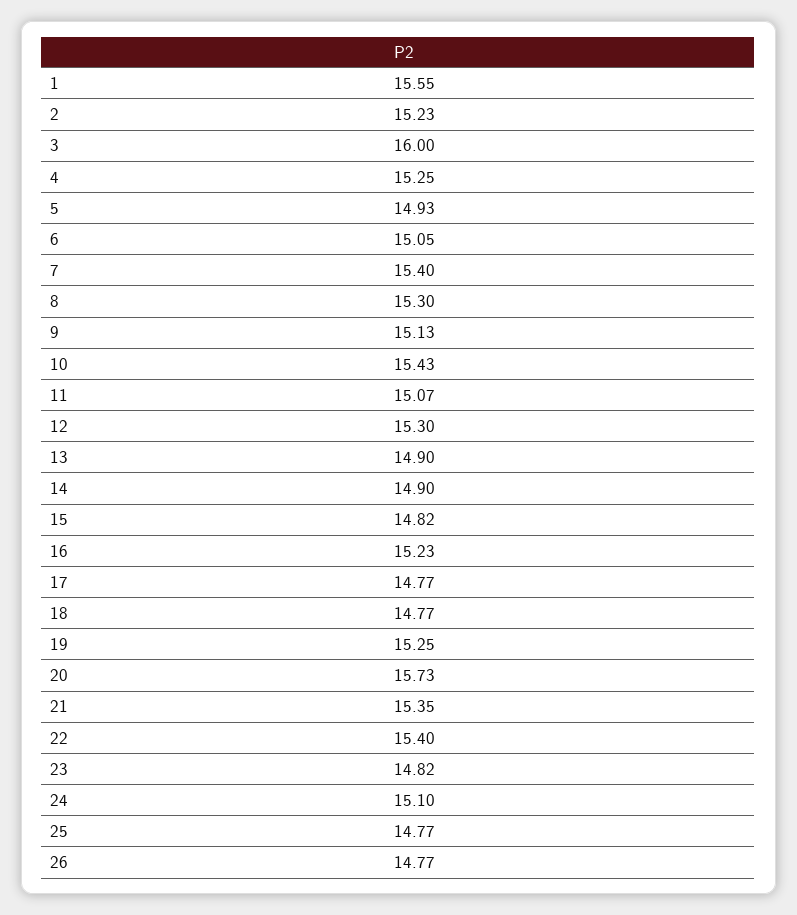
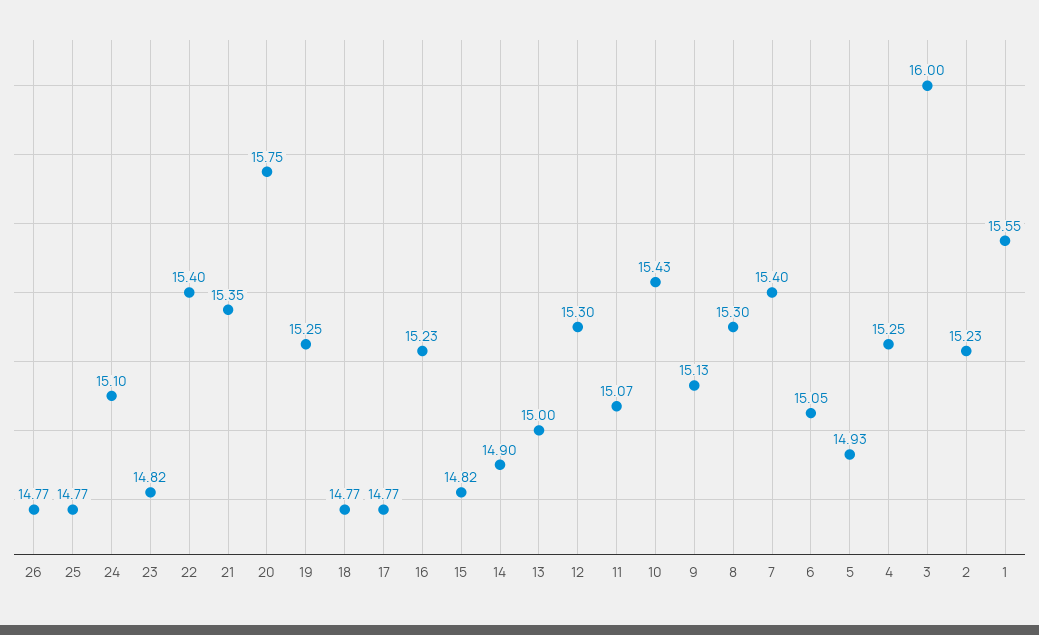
  {
    "1": 15.55,
    "2": 15.23,
    "3": 16,
    "4": 15.25,
    "5": 14.93,
    "6": 15.05,
    "7": 15.4,
    "8": 15.3,
    "9": 15.13,
    "10": 15.43,
    "11": 15.07,
    "12": 15.3,
-   "13": 14.9,
+   "13": 15,
    "14": 14.9,
    "15": 14.82,
    "16": 15.23,
    "17": 14.77,
    "18": 14.77,
    "19": 15.25,
-   "20": 15.73,
+   "20": 15.75,
    "21": 15.35,
    "22": 15.4,
    "23": 14.82,
    "24": 15.1,
    "25": 14.77,
    "26": 14.77
  }

